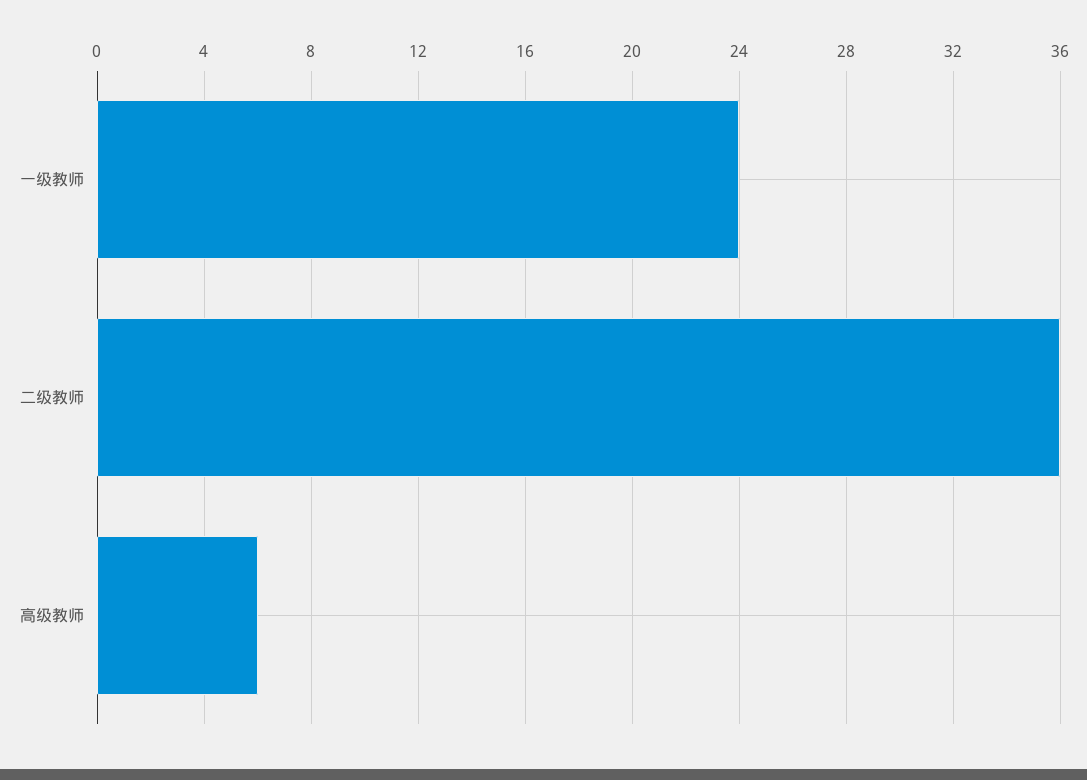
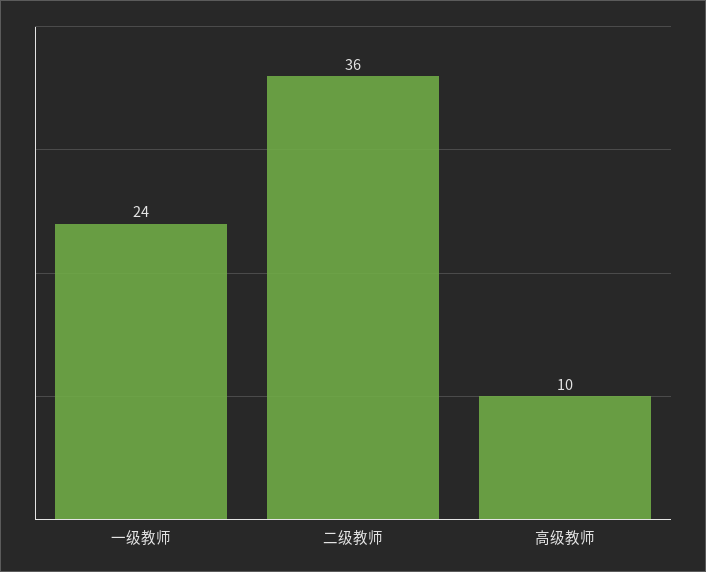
  {
    "一级教师": 24,
    "二级教师": 36,
-   "高级教师": 6
+   "高级教师": 10
  }

